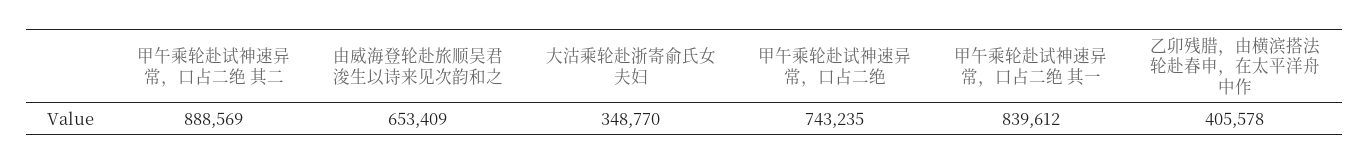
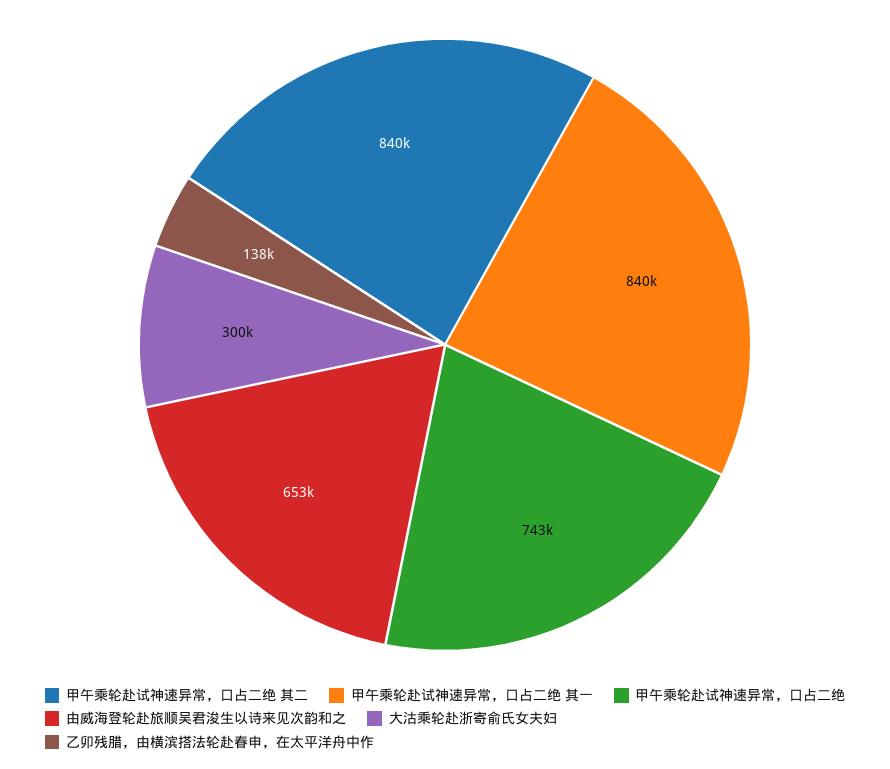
  {
-   "甲午乘轮赴试神速异常，口占二绝 其二": 888569,
+   "甲午乘轮赴试神速异常，口占二绝 其二": 840000,
    "由威海登轮赴旅顺吴君浚生以诗来见次韵和之": 653409,
-   "大沽乘轮赴浙寄俞氏女夫妇": 348770,
+   "大沽乘轮赴浙寄俞氏女夫妇": 300000,
    "甲午乘轮赴试神速异常，口占二绝": 743235,
    "甲午乘轮赴试神速异常，口占二绝 其一": 839612,
-   "乙卯残腊，由横滨搭法轮赴春申，在太平洋舟中作": 405578
+   "乙卯残腊，由横滨搭法轮赴春申，在太平洋舟中作": 138000
  }

